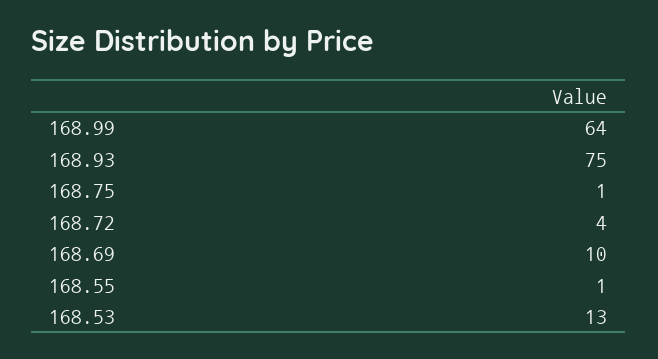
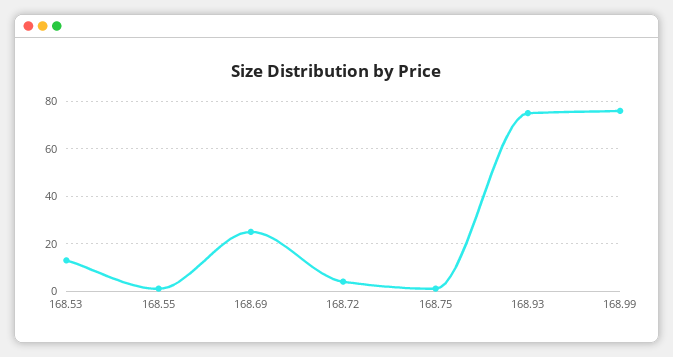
  {
-   "168.99": 64,
+   "168.99": 75,
    "168.93": 75,
    "168.75": 1,
    "168.72": 4,
-   "168.69": 10,
+   "168.69": 25,
    "168.55": 1,
    "168.53": 13
  }

